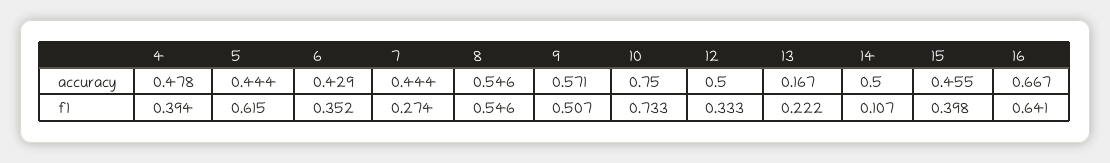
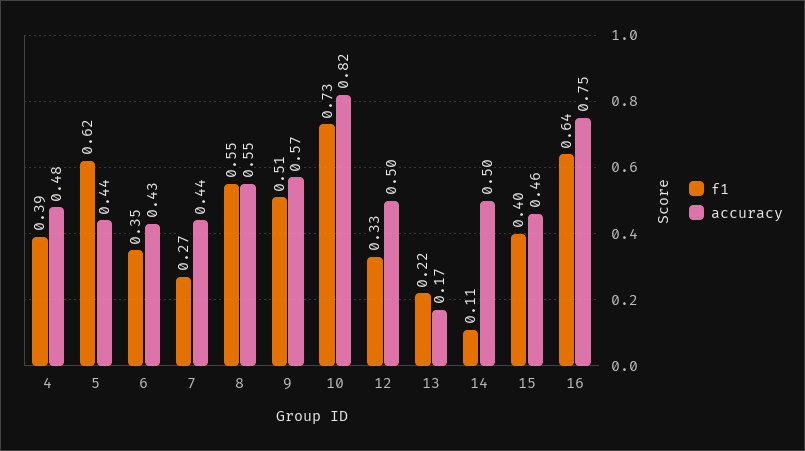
  {
    "accuracy": {
      "4": 0.478,
      "5": 0.444,
      "6": 0.429,
      "7": 0.444,
      "8": 0.546,
      "9": 0.571,
-     "10": 0.75,
+     "10": 0.82,
      "12": 0.5,
      "13": 0.167,
      "14": 0.5,
      "15": 0.455,
-     "16": 0.667
+     "16": 0.75
    },
    "f1": {
      "4": 0.394,
      "5": 0.615,
      "6": 0.352,
      "7": 0.274,
      "8": 0.546,
      "9": 0.507,
      "10": 0.733,
      "12": 0.333,
      "13": 0.222,
      "14": 0.107,
      "15": 0.398,
      "16": 0.641
    }
  }

